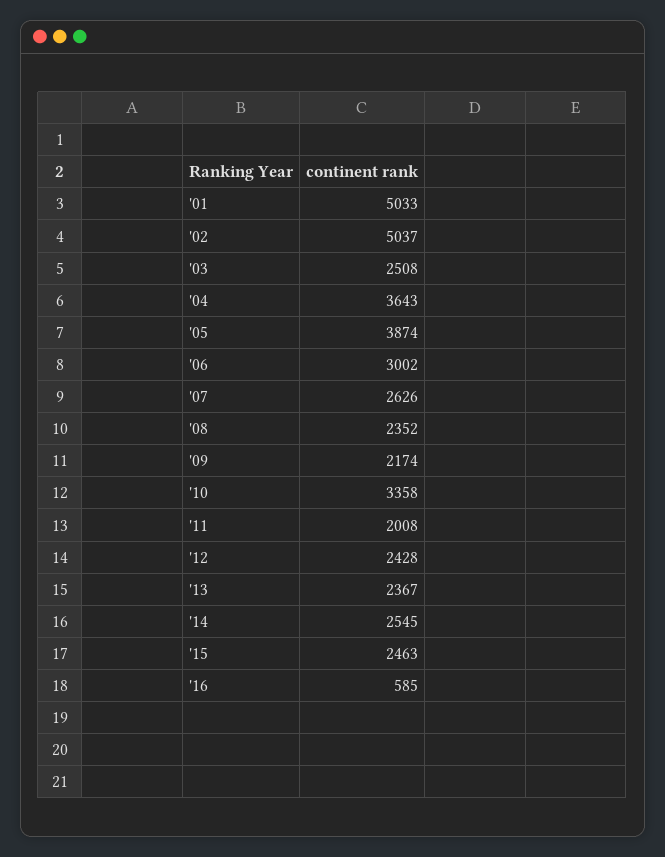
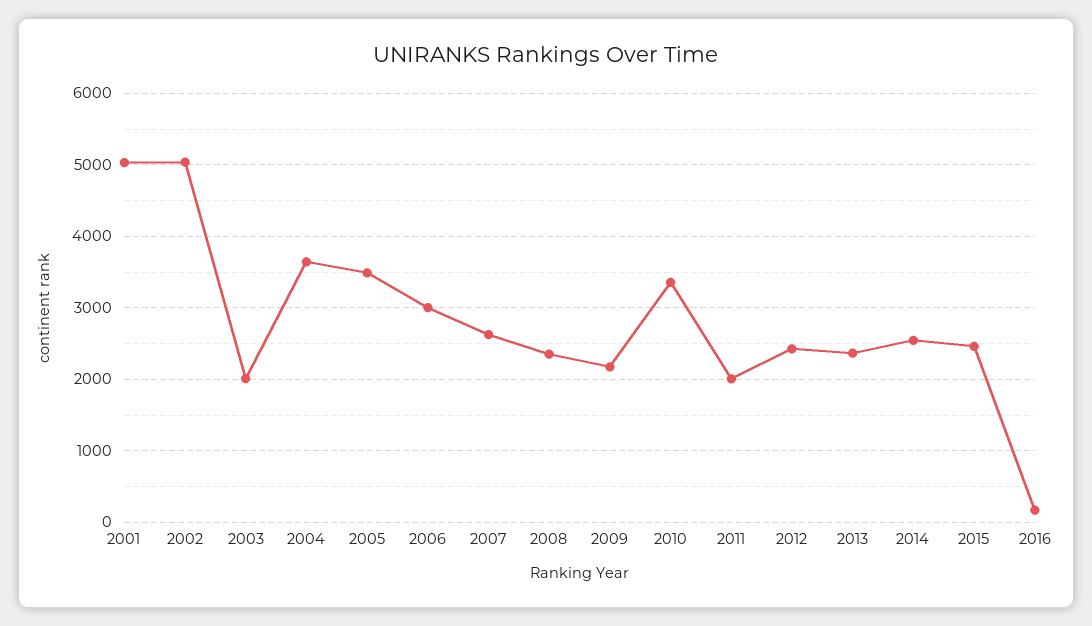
  {
    "'01": 5033,
    "'02": 5037,
-   "'03": 2508,
+   "'03": 2000,
    "'04": 3643,
-   "'05": 3874,
+   "'05": 3500,
    "'06": 3002,
    "'07": 2626,
    "'08": 2352,
    "'09": 2174,
    "'10": 3358,
    "'11": 2008,
    "'12": 2428,
    "'13": 2367,
    "'14": 2545,
    "'15": 2463,
-   "'16": 585
+   "'16": 200
  }

